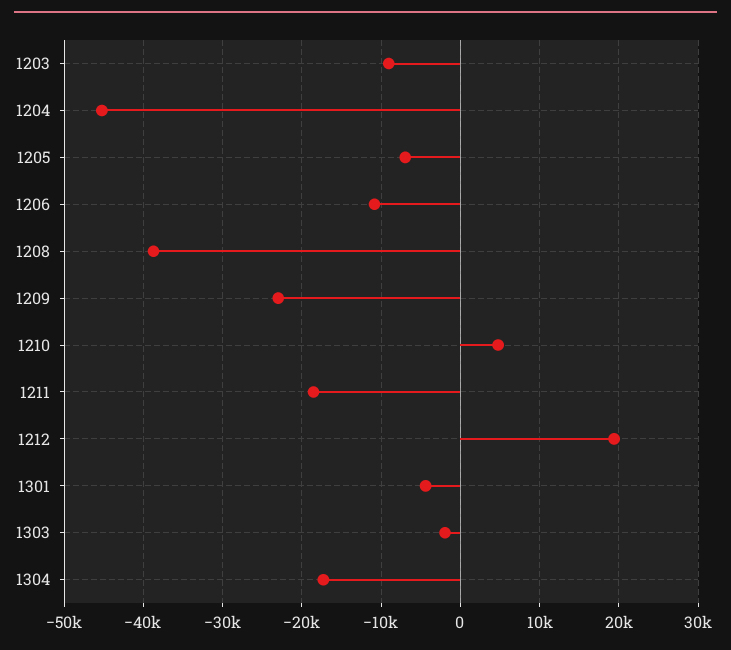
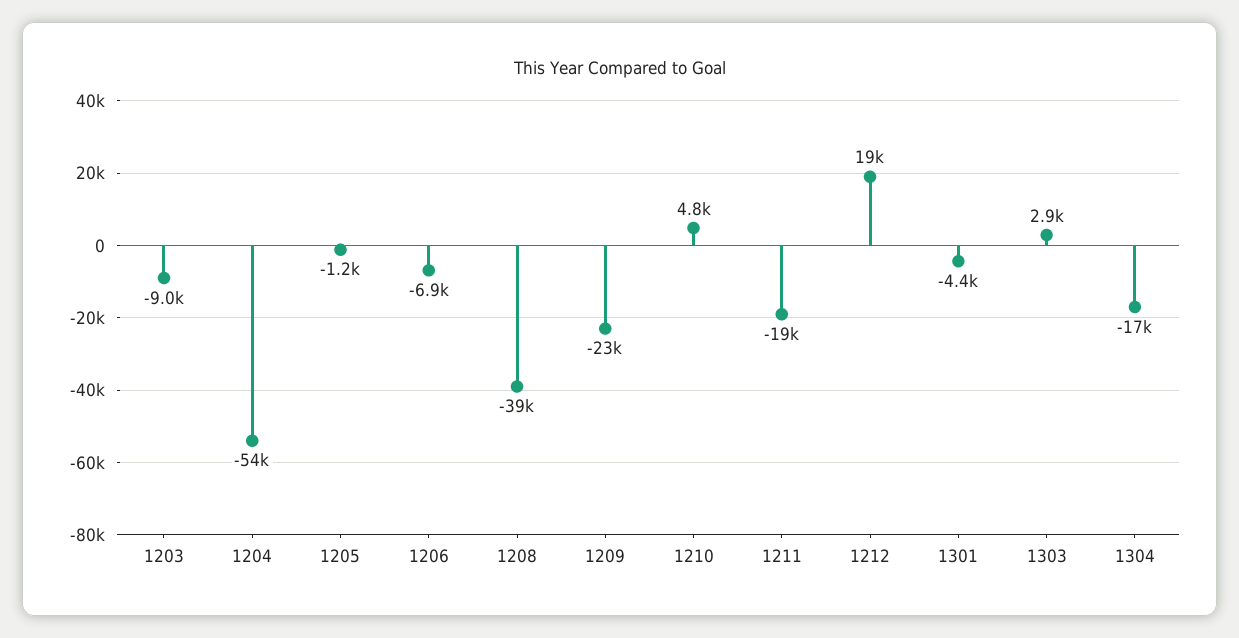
  {
    "1203": -9000,
-   "1204": -45000,
+   "1204": -54000,
-   "1205": -7000,
+   "1205": -1200,
-   "1206": -11000,
+   "1206": -6900,
    "1208": -39000,
    "1209": -23000,
    "1210": 4800,
    "1211": -19000,
    "1212": 19000,
    "1301": -4400,
-   "1303": -2000,
+   "1303": 2900,
    "1304": -17000
  }

